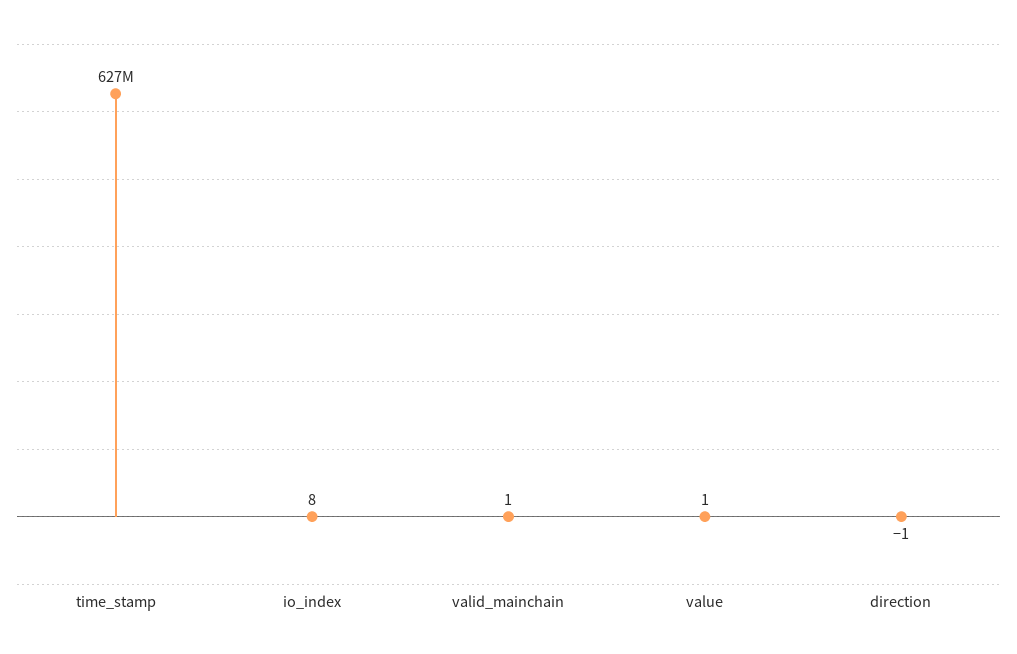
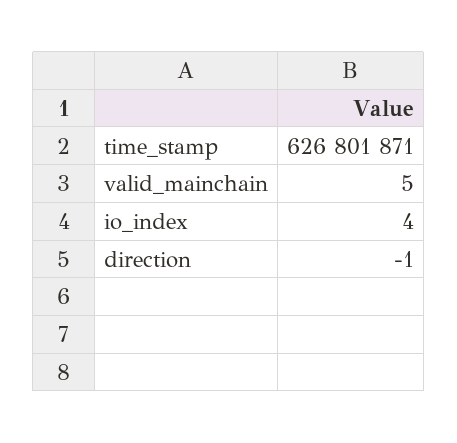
  {
    "time_stamp": 626801871,
-   "io_index": 8,
+   "io_index": 4,
-   "valid_mainchain": 1,
+   "valid_mainchain": 5,
-   "value": 1,
    "direction": -1
  }

